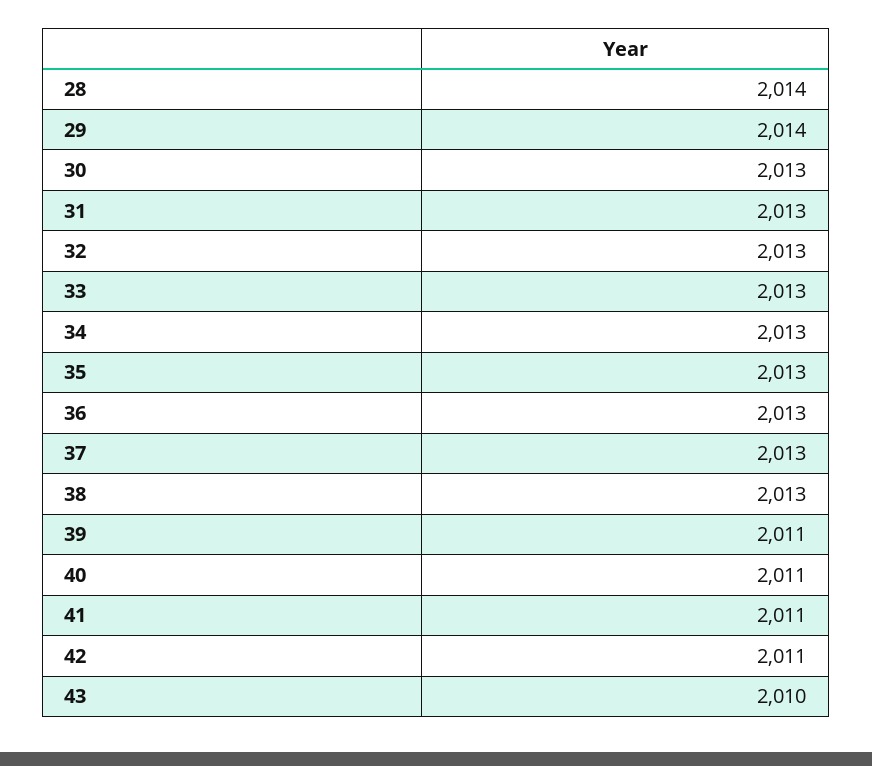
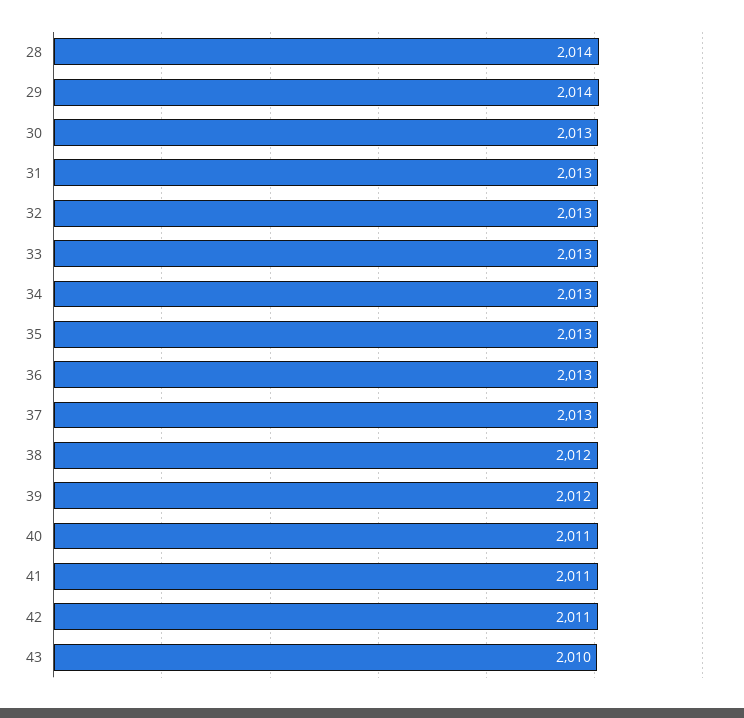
  {
    "28": 2014,
    "29": 2014,
    "30": 2013,
    "31": 2013,
    "32": 2013,
    "33": 2013,
    "34": 2013,
    "35": 2013,
    "36": 2013,
    "37": 2013,
-   "38": 2013,
+   "38": 2012,
-   "39": 2011,
+   "39": 2012,
    "40": 2011,
    "41": 2011,
    "42": 2011,
    "43": 2010
  }

